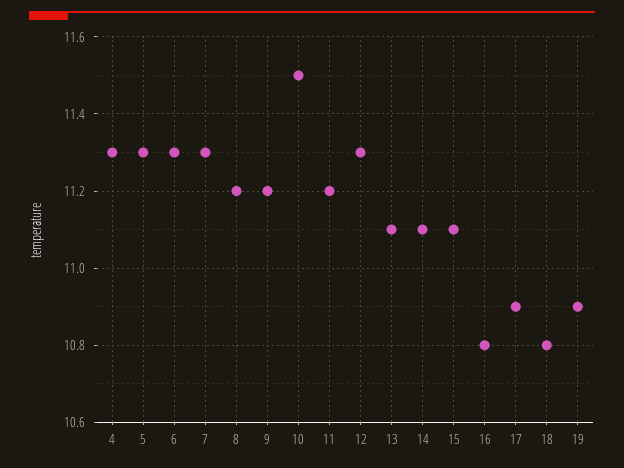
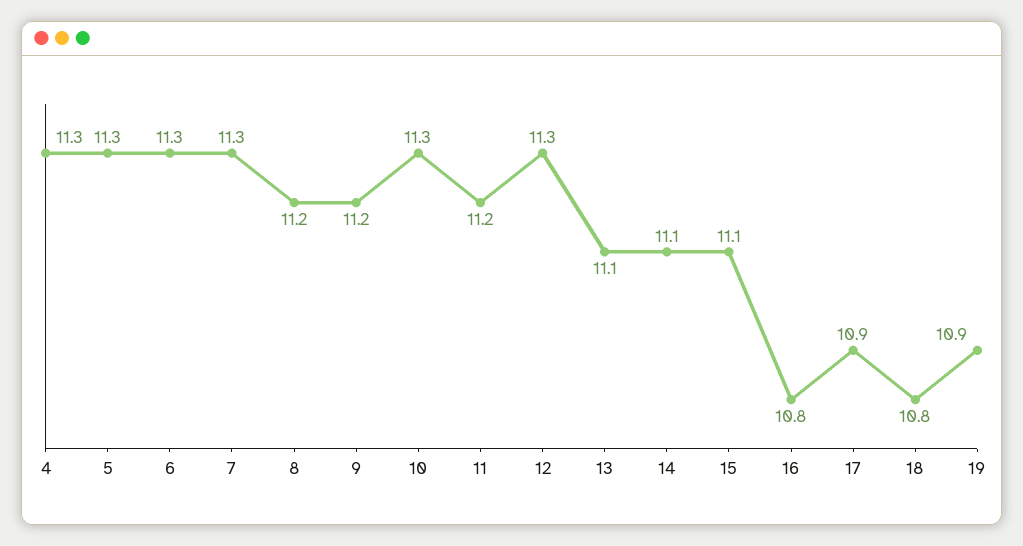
  {
    "4": 11.3,
    "5": 11.3,
    "6": 11.3,
    "7": 11.3,
    "8": 11.2,
    "9": 11.2,
-   "10": 11.5,
+   "10": 11.3,
    "11": 11.2,
    "12": 11.3,
    "13": 11.1,
    "14": 11.1,
    "15": 11.1,
    "16": 10.8,
    "17": 10.9,
    "18": 10.8,
    "19": 10.9
  }

